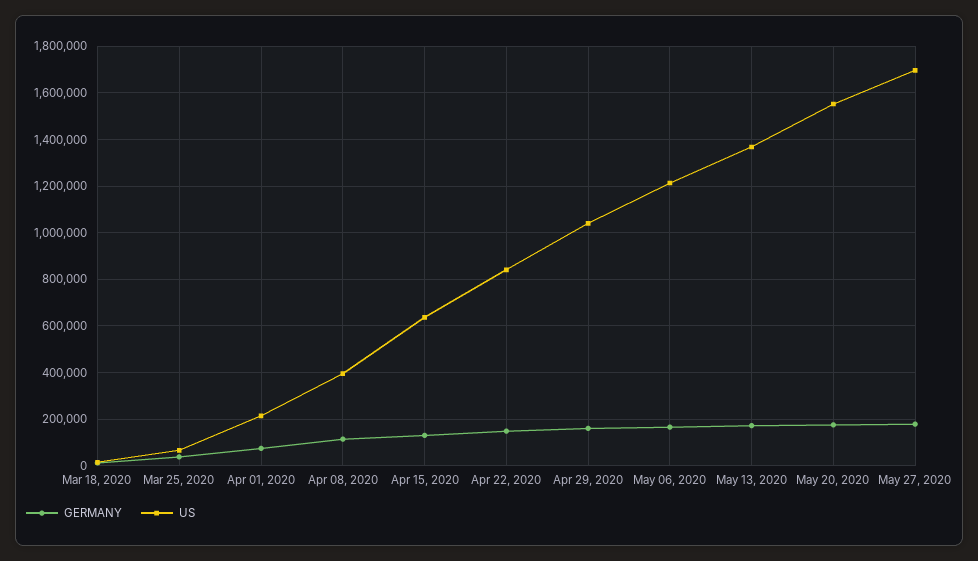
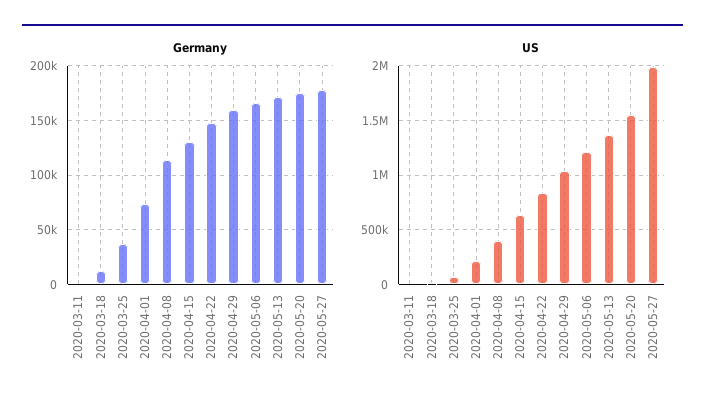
  {
    "GERMANY": {
      "Mar 18, 2020": 10000,
      "Mar 25, 2020": 40000,
      "Apr 01, 2020": 70000,
      "Apr 08, 2020": 110000,
      "Apr 15, 2020": 130000,
      "Apr 22, 2020": 150000,
      "Apr 29, 2020": 160000,
      "May 06, 2020": 170000,
      "May 13, 2020": 170000,
      "May 20, 2020": 180000,
-     "May 27, 2020": 180000
+     "May 27, 2020": 180000,
+     "2020-03-11": 0
    },
    "US": {
      "Mar 18, 2020": 0,
      "Mar 25, 2020": 50000,
      "Apr 01, 2020": 200000,
      "Apr 08, 2020": 400000,
      "Apr 15, 2020": 650000,
      "Apr 22, 2020": 850000,
      "Apr 29, 2020": 1050000,
      "May 06, 2020": 1200000,
      "May 13, 2020": 1350000,
      "May 20, 2020": 1550000,
-     "May 27, 2020": 1700000
+     "May 27, 2020": 2000000,
+     "2020-03-11": 0
    }
  }

